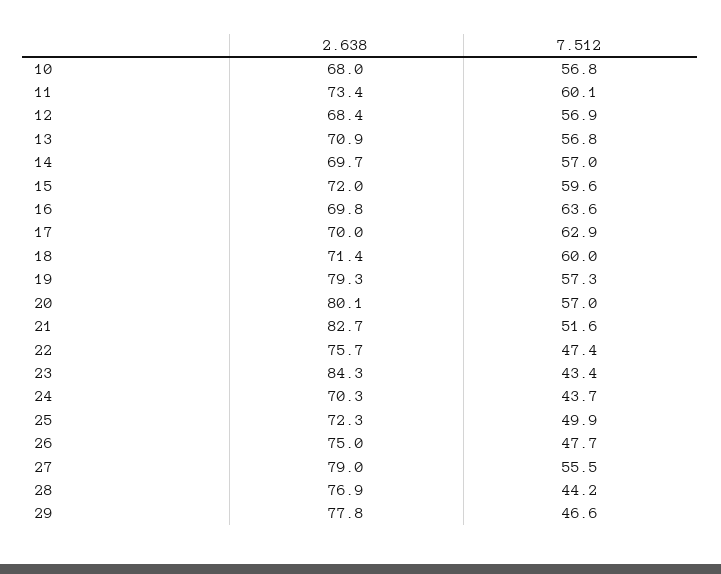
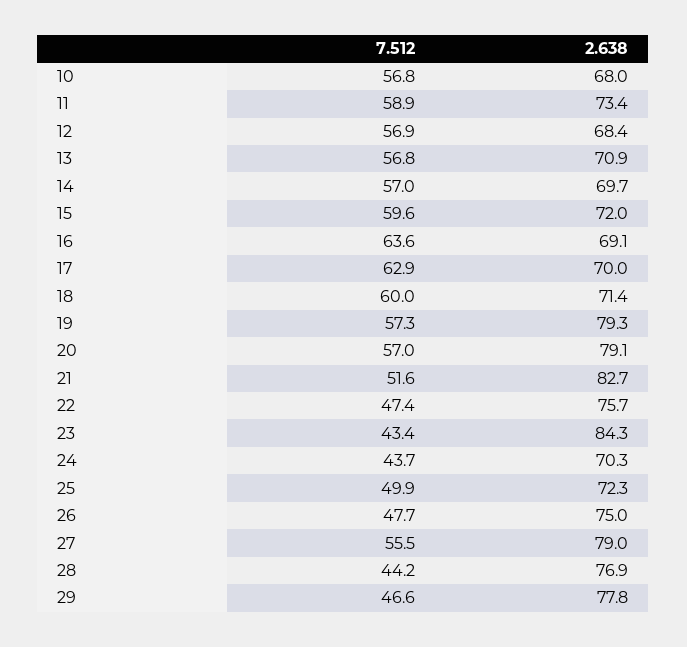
  {
    "2.638": {
      "10": 68,
      "11": 73.4,
      "12": 68.4,
      "13": 70.9,
      "14": 69.7,
      "15": 72,
-     "16": 69.8,
+     "16": 69.1,
      "17": 70,
      "18": 71.4,
      "19": 79.3,
-     "20": 80.1,
+     "20": 79.1,
      "21": 82.7,
      "22": 75.7,
      "23": 84.3,
      "24": 70.3,
      "25": 72.3,
      "26": 75,
      "27": 79,
      "28": 76.9,
      "29": 77.8
    },
    "7.512": {
      "10": 56.8,
-     "11": 60.1,
+     "11": 58.9,
      "12": 56.9,
      "13": 56.8,
      "14": 57,
      "15": 59.6,
      "16": 63.6,
      "17": 62.9,
      "18": 60,
      "19": 57.3,
      "20": 57,
      "21": 51.6,
      "22": 47.4,
      "23": 43.4,
      "24": 43.7,
      "25": 49.9,
      "26": 47.7,
      "27": 55.5,
      "28": 44.2,
      "29": 46.6
    }
  }

